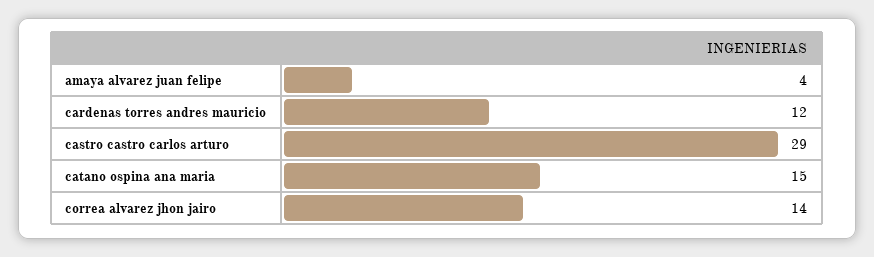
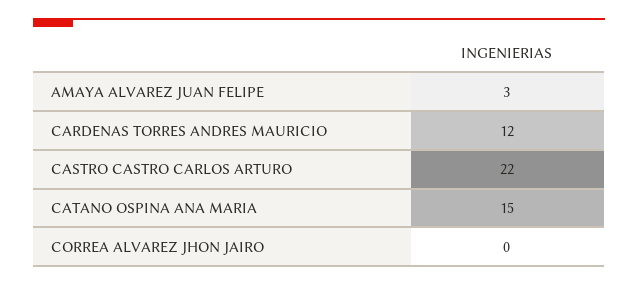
  {
-   "amaya alvarez juan felipe": 4,
+   "amaya alvarez juan felipe": 3,
    "cardenas torres andres mauricio": 12,
-   "castro castro carlos arturo": 29,
+   "castro castro carlos arturo": 22,
    "catano ospina ana maria": 15,
-   "correa alvarez jhon jairo": 14
+   "correa alvarez jhon jairo": 0
  }

